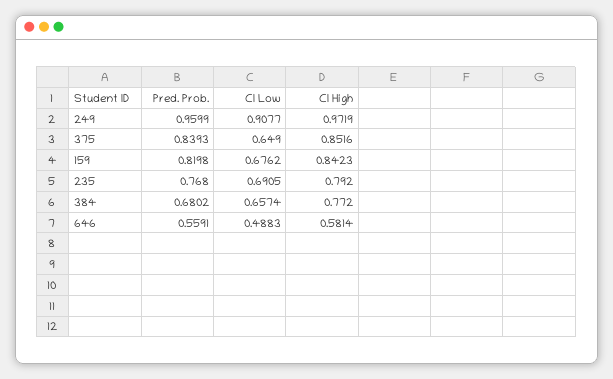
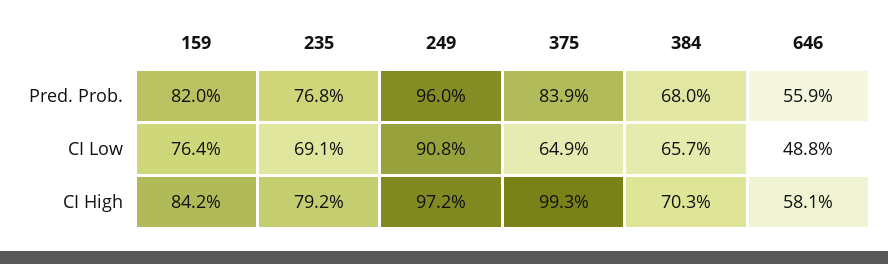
  {
    "Pred. Prob.": {
      "249": 0.9599,
      "375": 0.8393,
      "159": 0.8198,
      "235": 0.768,
      "384": 0.6802,
      "646": 0.5591
    },
    "CI Low": {
      "249": 0.9077,
      "375": 0.649,
-     "159": 0.6762,
+     "159": 0.764,
      "235": 0.6905,
      "384": 0.6574,
      "646": 0.4883
    },
    "CI High": {
      "249": 0.9719,
-     "375": 0.8516,
+     "375": 0.993,
      "159": 0.8423,
      "235": 0.792,
-     "384": 0.772,
+     "384": 0.703,
      "646": 0.5814
    }
  }

